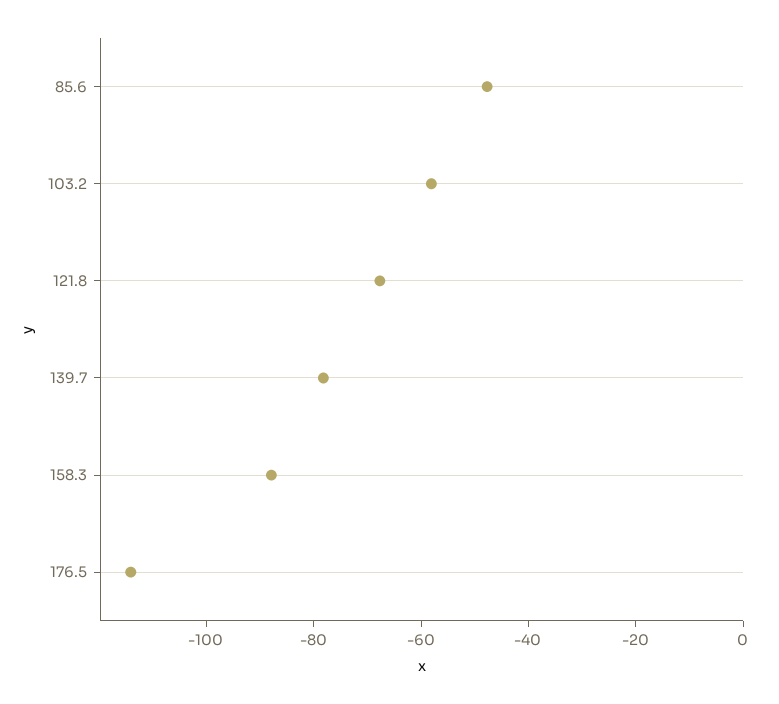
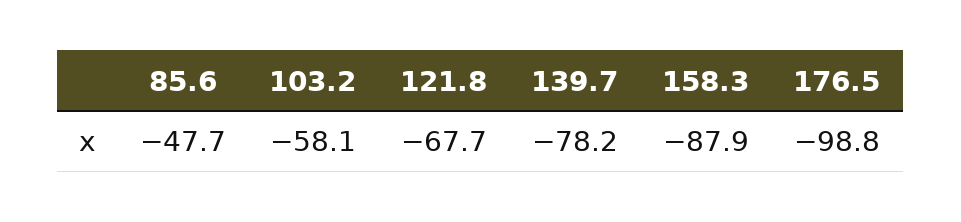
  {
    "85.6": -47.7,
    "103.2": -58.1,
    "121.8": -67.7,
    "139.7": -78.2,
    "158.3": -87.9,
-   "176.5": -115
+   "176.5": -98.8
  }

